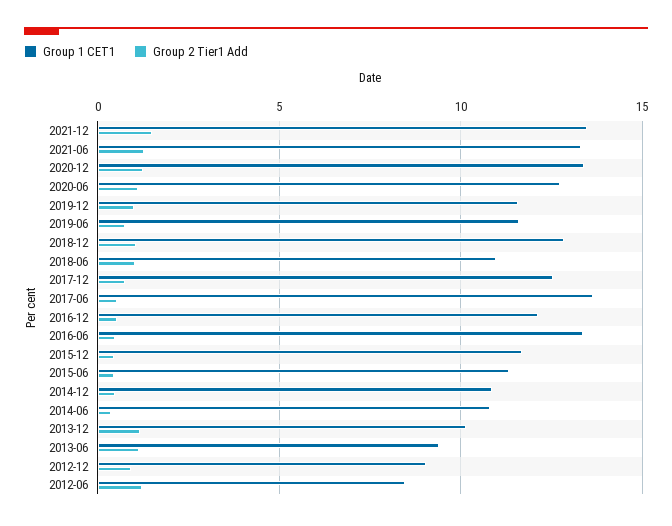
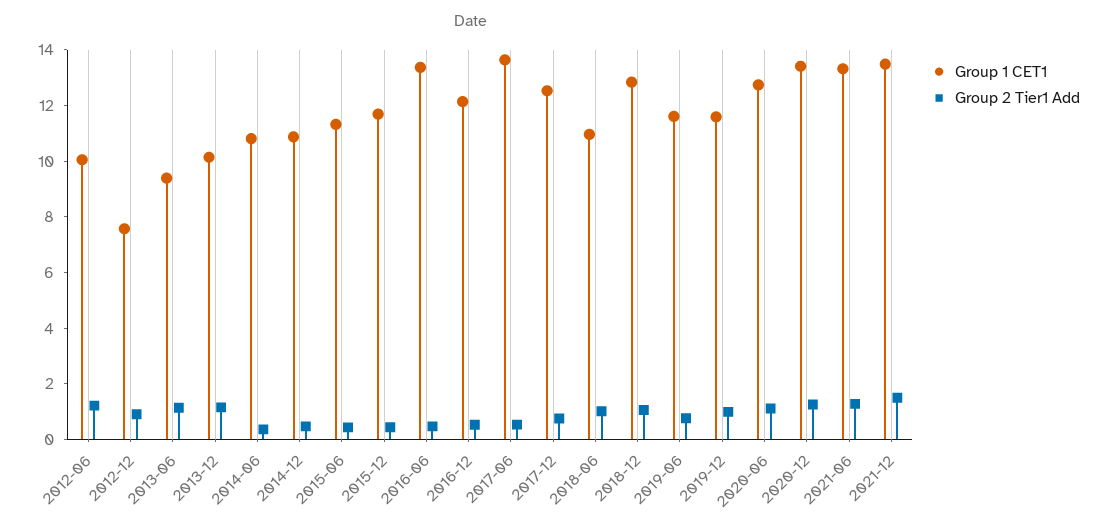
  {
    "Group 1 CET1": {
      "2021-12": 13.5,
      "2021-06": 13.5,
      "2020-12": 13.5,
      "2020-06": 12.5,
      "2019-12": 11.5,
      "2019-06": 11.5,
      "2018-12": 13,
      "2018-06": 11,
      "2017-12": 12.5,
      "2017-06": 13.5,
      "2016-12": 12,
      "2016-06": 13.5,
      "2015-12": 11.5,
      "2015-06": 11.5,
      "2014-12": 11,
      "2014-06": 11,
      "2013-12": 10,
      "2013-06": 9.5,
-     "2012-12": 9,
+     "2012-12": 7.5,
-     "2012-06": 8.5
+     "2012-06": 10
    },
    "Group 2 Tier1 Add": {
      "2021-12": 1.5,
      "2021-06": 1.5,
      "2020-12": 1.5,
      "2020-06": 1,
      "2019-12": 1,
      "2019-06": 1,
      "2018-12": 1,
      "2018-06": 1,
      "2017-12": 0.5,
      "2017-06": 0.5,
      "2016-12": 0.5,
      "2016-06": 0.5,
      "2015-12": 0.5,
      "2015-06": 0.5,
      "2014-12": 0.5,
      "2014-06": 0.5,
      "2013-12": 1,
      "2013-06": 1,
      "2012-12": 1,
      "2012-06": 1
    }
  }

